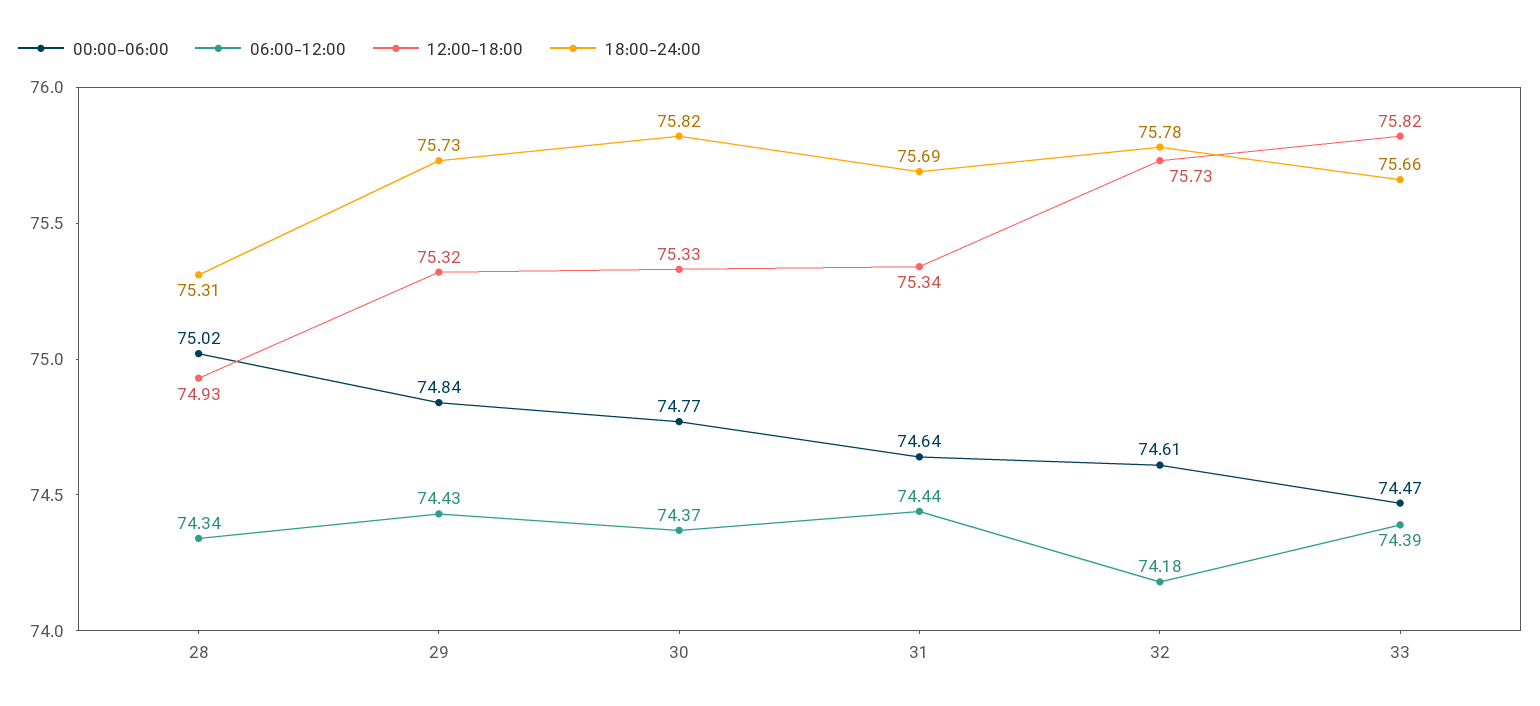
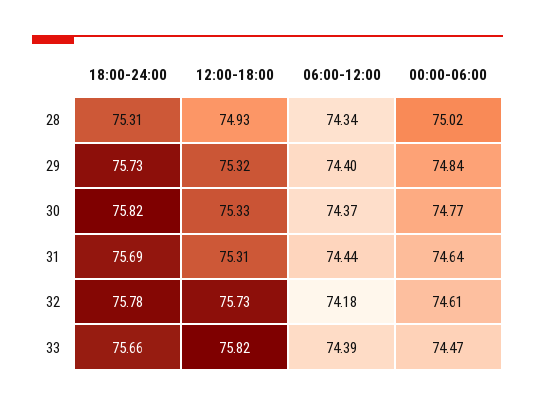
  {
    "00:00-06:00": {
      "28": 75.02,
      "29": 74.84,
      "30": 74.77,
      "31": 74.64,
      "32": 74.61,
      "33": 74.47
    },
    "06:00-12:00": {
      "28": 74.34,
-     "29": 74.43,
+     "29": 74.4,
      "30": 74.37,
      "31": 74.44,
      "32": 74.18,
      "33": 74.39
    },
    "12:00-18:00": {
      "28": 74.93,
      "29": 75.32,
      "30": 75.33,
-     "31": 75.34,
+     "31": 75.31,
      "32": 75.73,
      "33": 75.82
    },
    "18:00-24:00": {
      "28": 75.31,
      "29": 75.73,
      "30": 75.82,
      "31": 75.69,
      "32": 75.78,
      "33": 75.66
    }
  }

